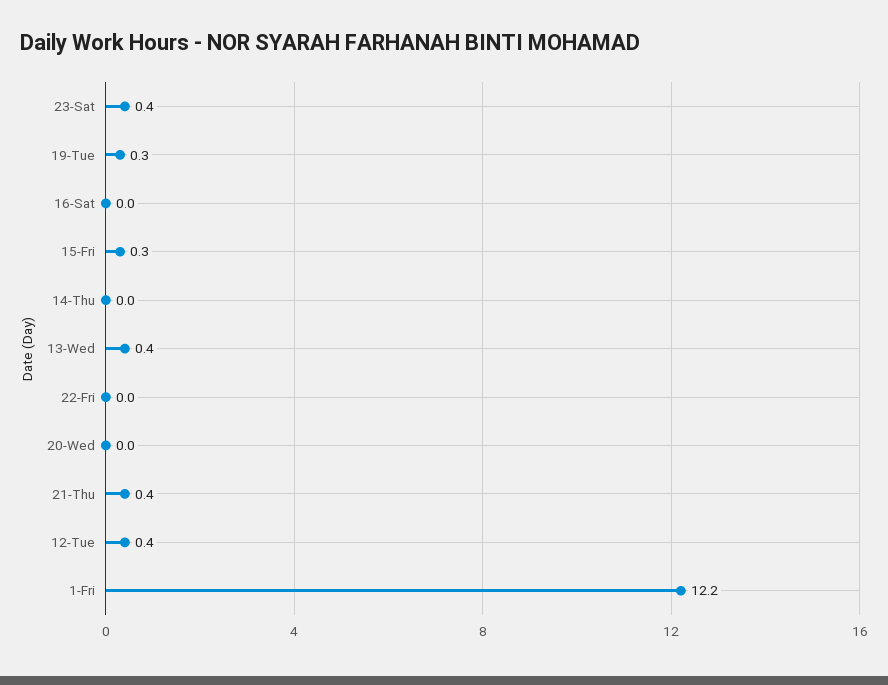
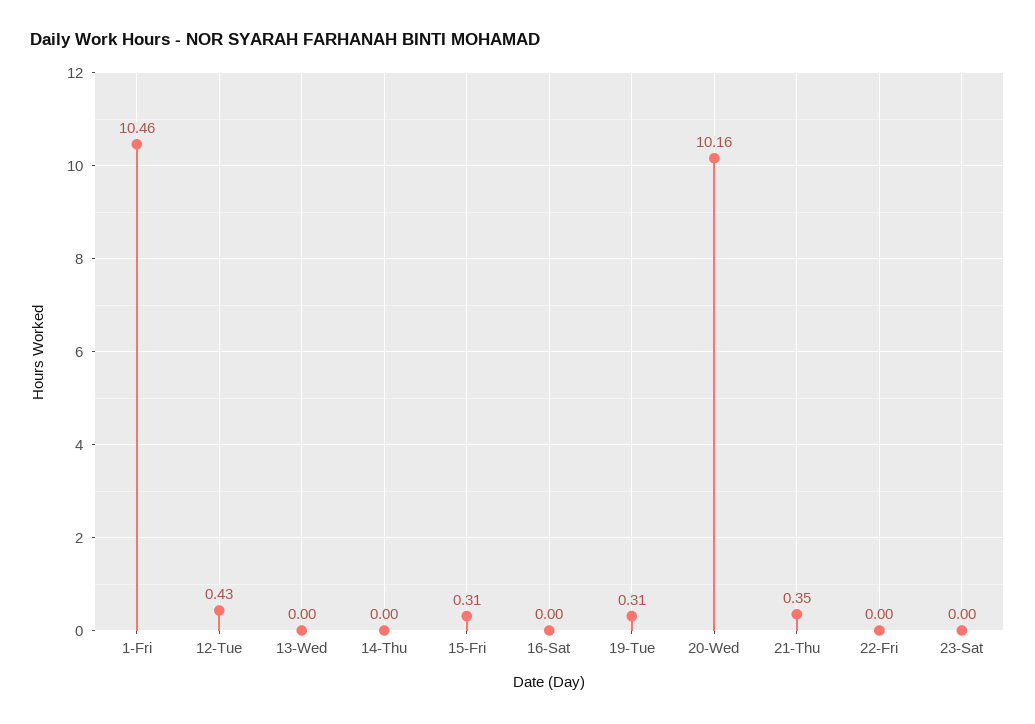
  {
-   "23-Sat": 0.4,
+   "23-Sat": 0,
    "19-Tue": 0.31,
    "16-Sat": 0,
    "15-Fri": 0.31,
    "14-Thu": 0,
-   "13-Wed": 0.4,
+   "13-Wed": 0,
    "22-Fri": 0,
-   "20-Wed": 0,
+   "20-Wed": 10.16,
    "21-Thu": 0.35,
    "12-Tue": 0.43,
-   "1-Fri": 12.2
+   "1-Fri": 10.46
  }

